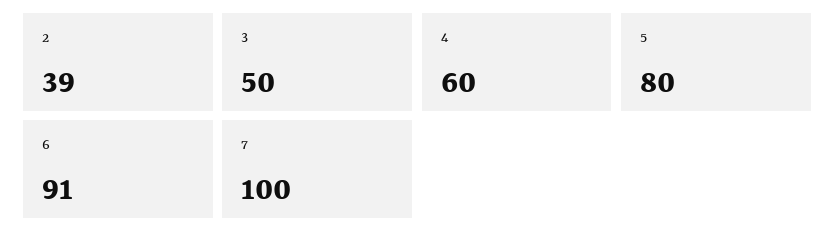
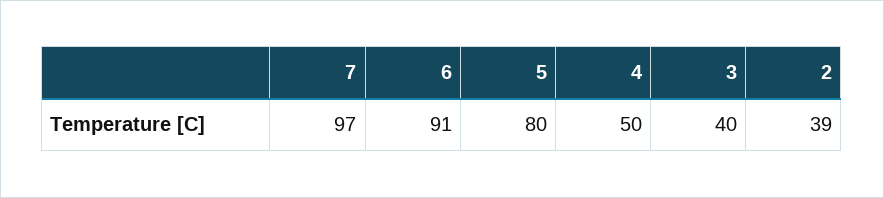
  {
    "2": 39,
-   "3": 50,
+   "3": 40,
-   "4": 60,
+   "4": 50,
    "5": 80,
    "6": 91,
-   "7": 100
+   "7": 97
  }

